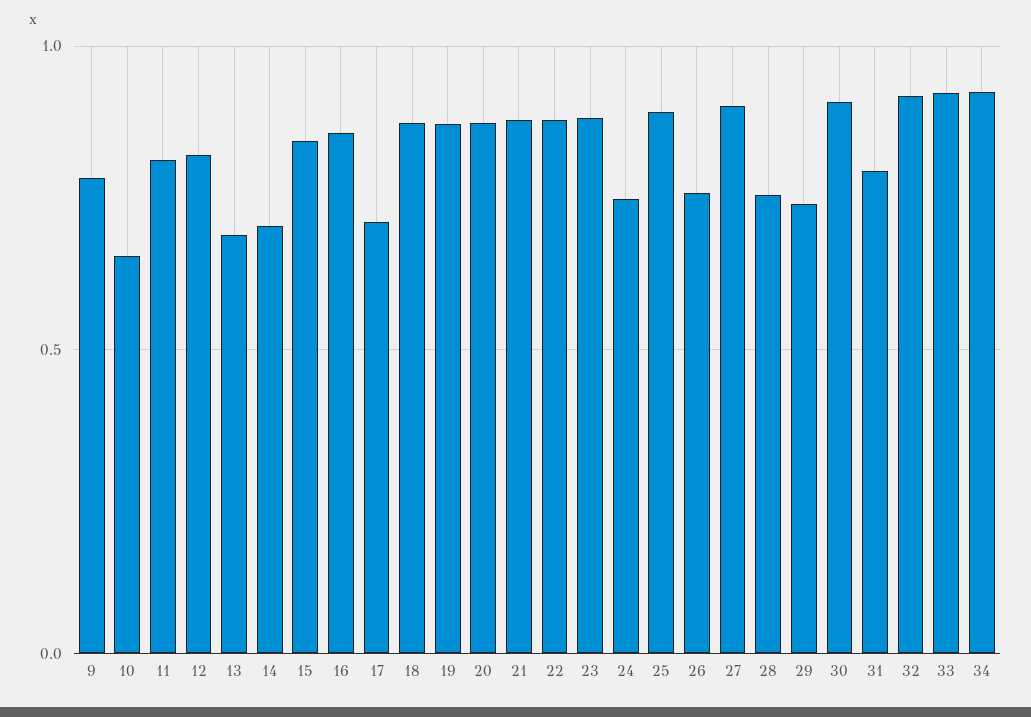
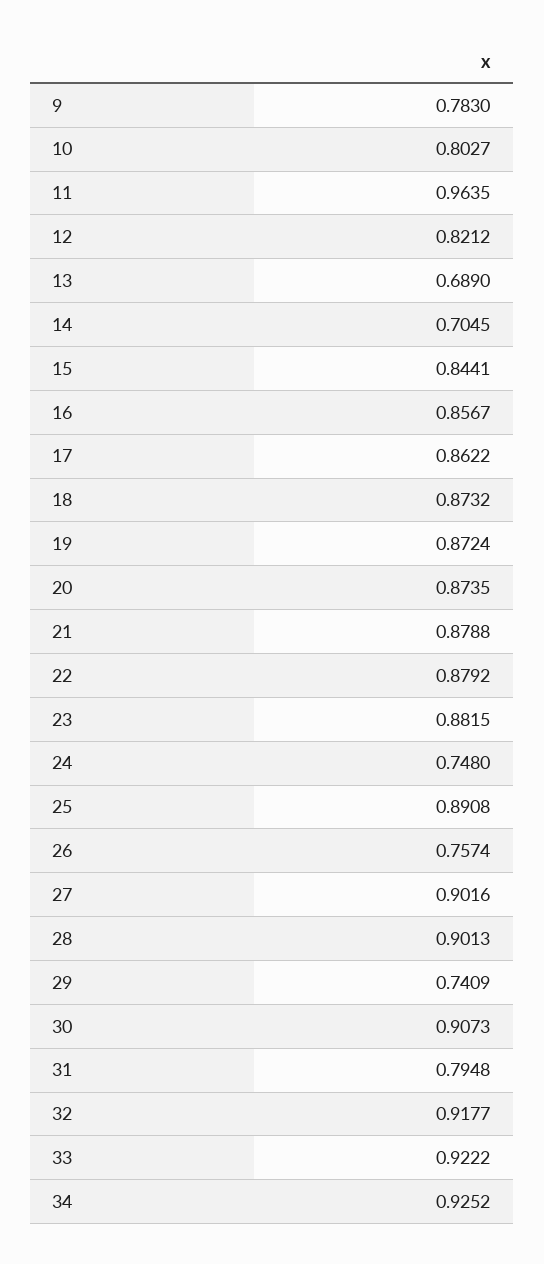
  {
    "9": 0.783,
-   "10": 0.65,
+   "10": 0.8027,
-   "11": 0.8,
+   "11": 0.9635,
    "12": 0.8212,
    "13": 0.689,
    "14": 0.7045,
    "15": 0.8441,
    "16": 0.8567,
-   "17": 0.7,
+   "17": 0.8622,
    "18": 0.8732,
    "19": 0.8724,
    "20": 0.8735,
    "21": 0.8788,
    "22": 0.8792,
    "23": 0.8815,
    "24": 0.748,
    "25": 0.8908,
    "26": 0.7574,
    "27": 0.9016,
-   "28": 0.75,
+   "28": 0.9013,
    "29": 0.7409,
    "30": 0.9073,
    "31": 0.7948,
    "32": 0.9177,
    "33": 0.9222,
    "34": 0.9252
  }

